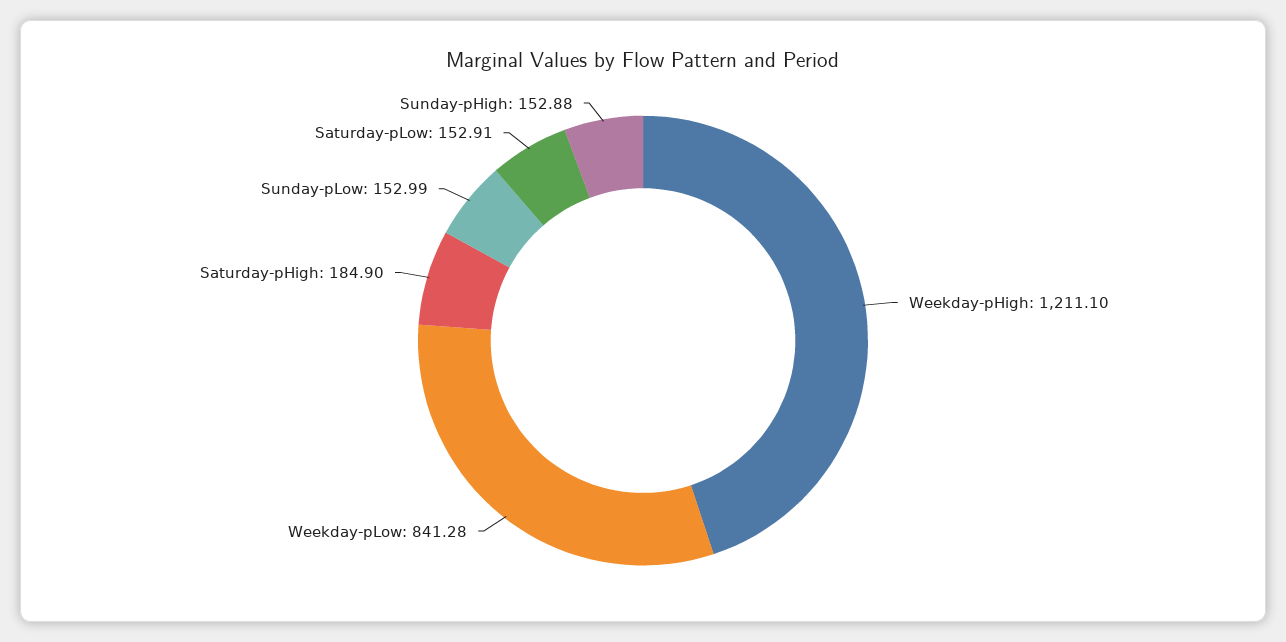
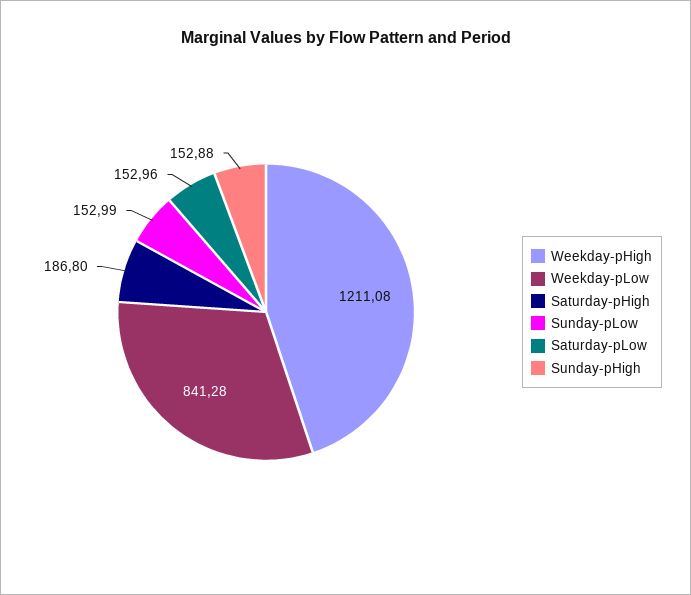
  {
-   "Weekday-pHigh": 1211.1,
+   "Weekday-pHigh": 1211.08,
    "Weekday-pLow": 841.28,
-   "Saturday-pHigh": 184.9,
+   "Saturday-pHigh": 186.8,
    "Sunday-pLow": 152.99,
-   "Saturday-pLow": 152.91,
+   "Saturday-pLow": 152.96,
    "Sunday-pHigh": 152.88
  }

